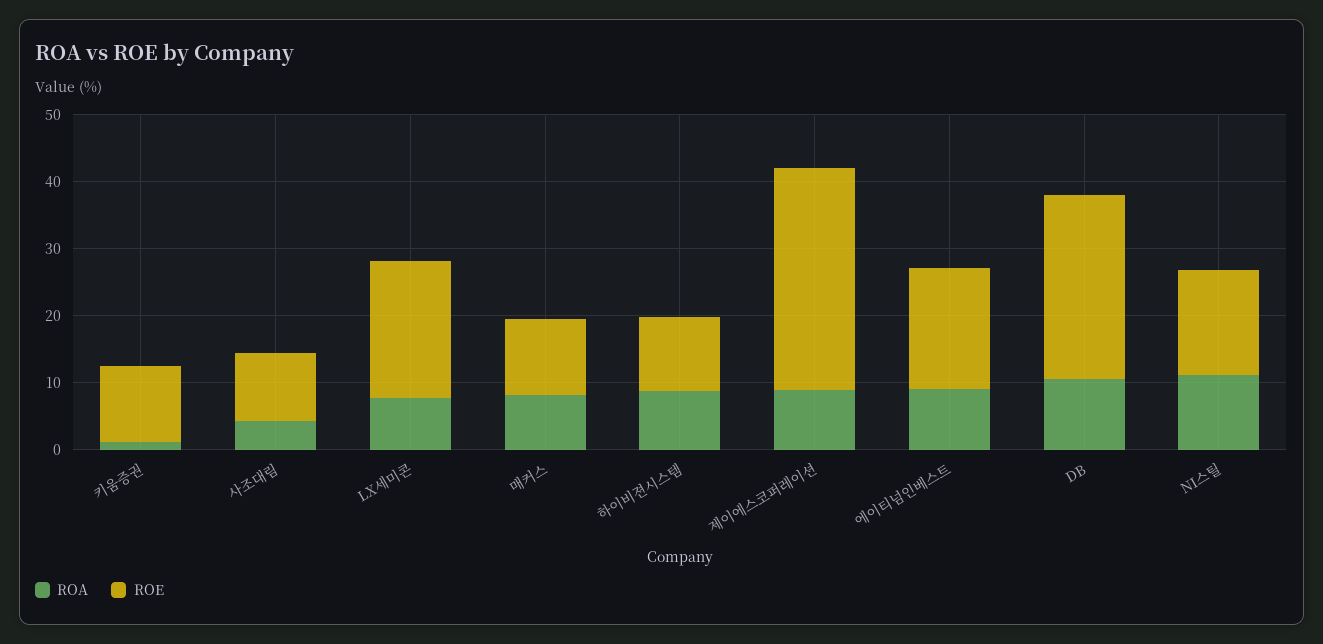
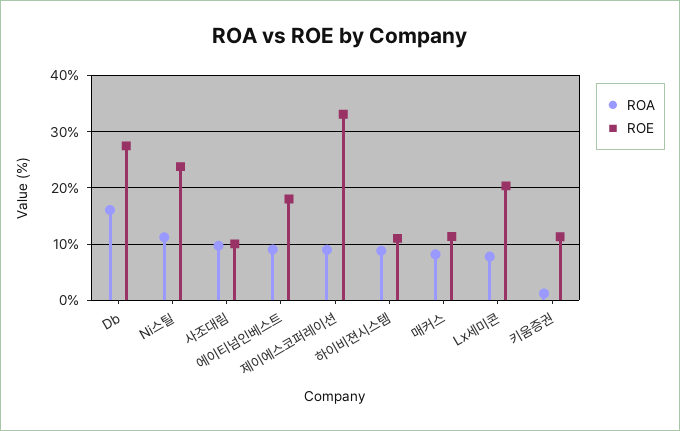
  {
    "ROA": {
      "키움증권": 2,
-     "사조대림": 4,
+     "사조대림": 10,
      "LX세미콘": 8,
      "매커스": 8,
      "하이비젼시스템": 8,
      "제이에스코퍼레이션": 8,
      "에이티넘인베스트": 10,
-     "DB": 10,
+     "DB": 16,
      "NI스틸": 12
    },
    "ROE": {
      "키움증권": 12,
      "사조대림": 10,
      "LX세미콘": 20,
      "매커스": 12,
      "하이비젼시스템": 12,
      "제이에스코퍼레이션": 34,
      "에이티넘인베스트": 18,
      "DB": 28,
-     "NI스틸": 16
+     "NI스틸": 24
    }
  }

